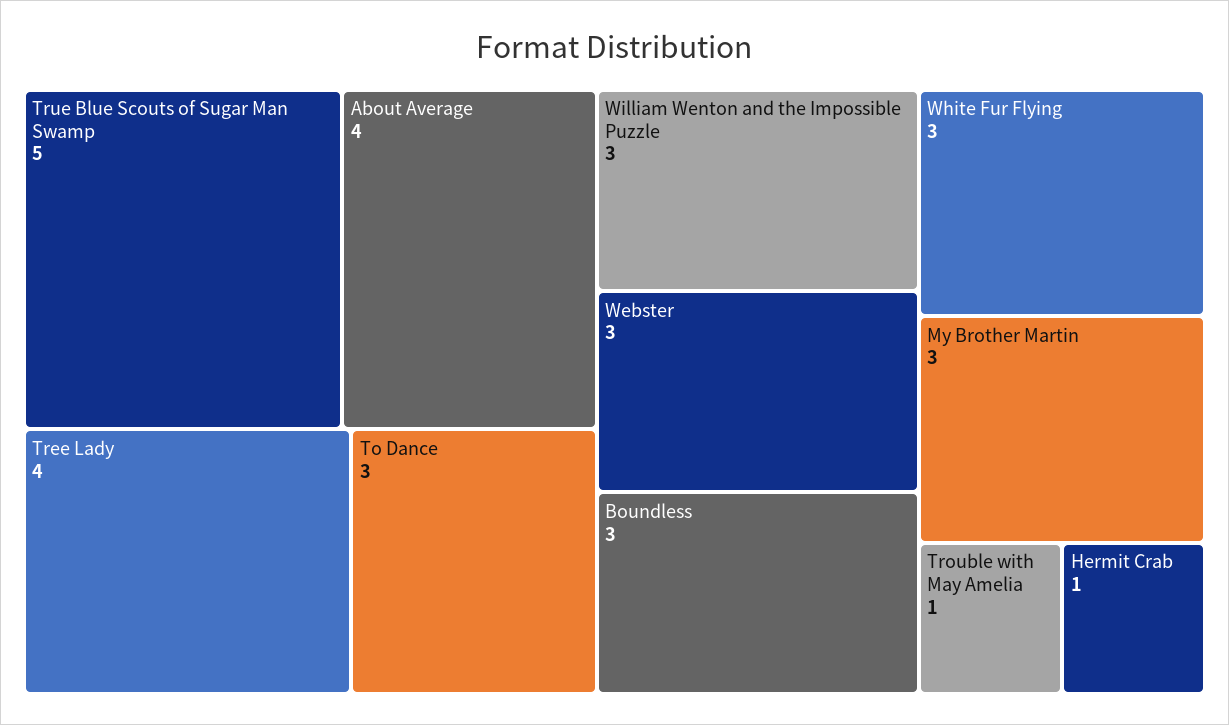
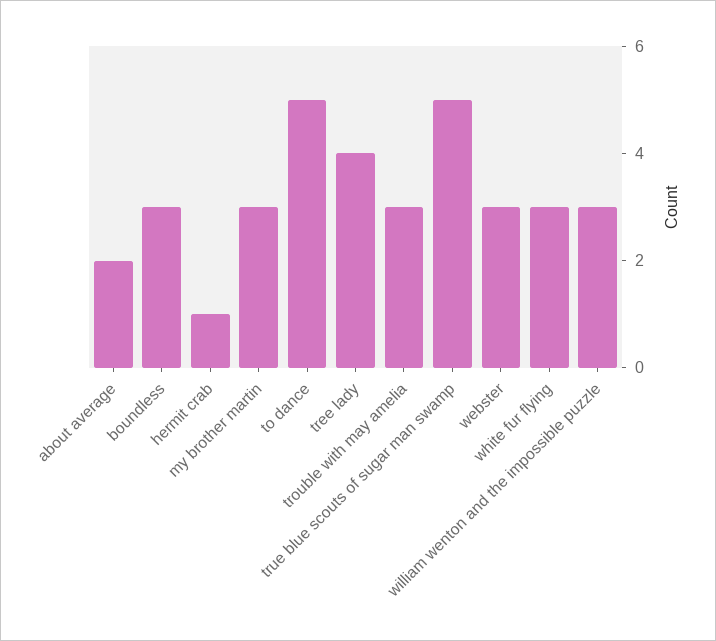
  {
    "True Blue Scouts of Sugar Man Swamp": 5,
-   "About Average": 4,
+   "About Average": 2,
    "Tree Lady": 4,
-   "To Dance": 3,
+   "To Dance": 5,
    "William Wenton and the Impossible Puzzle": 3,
    "Webster": 3,
    "Boundless": 3,
    "White Fur Flying": 3,
    "My Brother Martin": 3,
-   "Trouble with May Amelia": 1,
+   "Trouble with May Amelia": 3,
    "Hermit Crab": 1
  }

